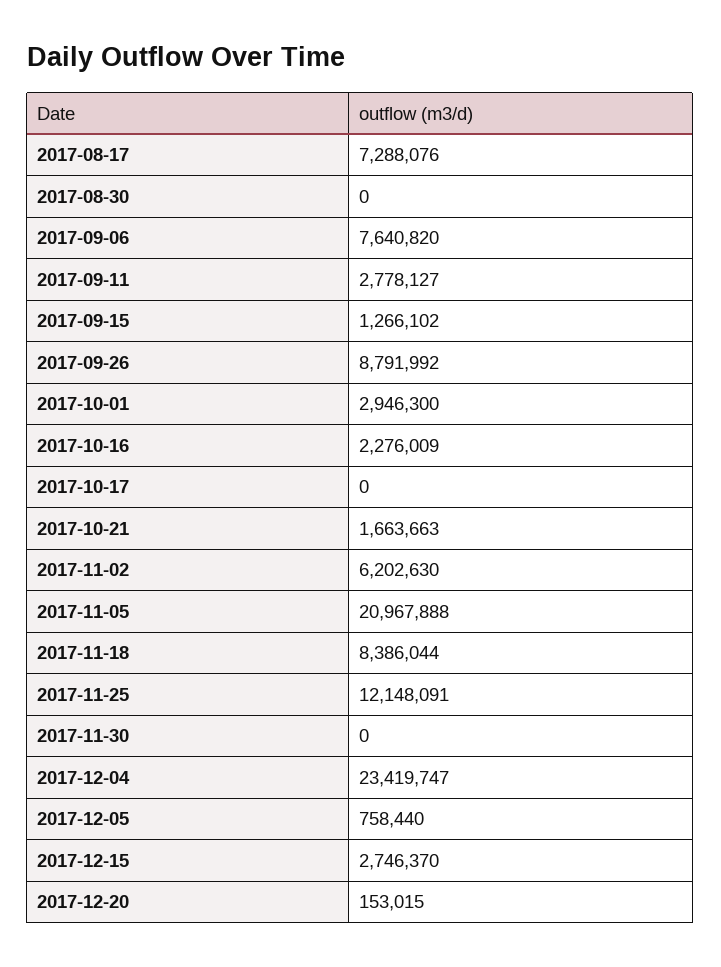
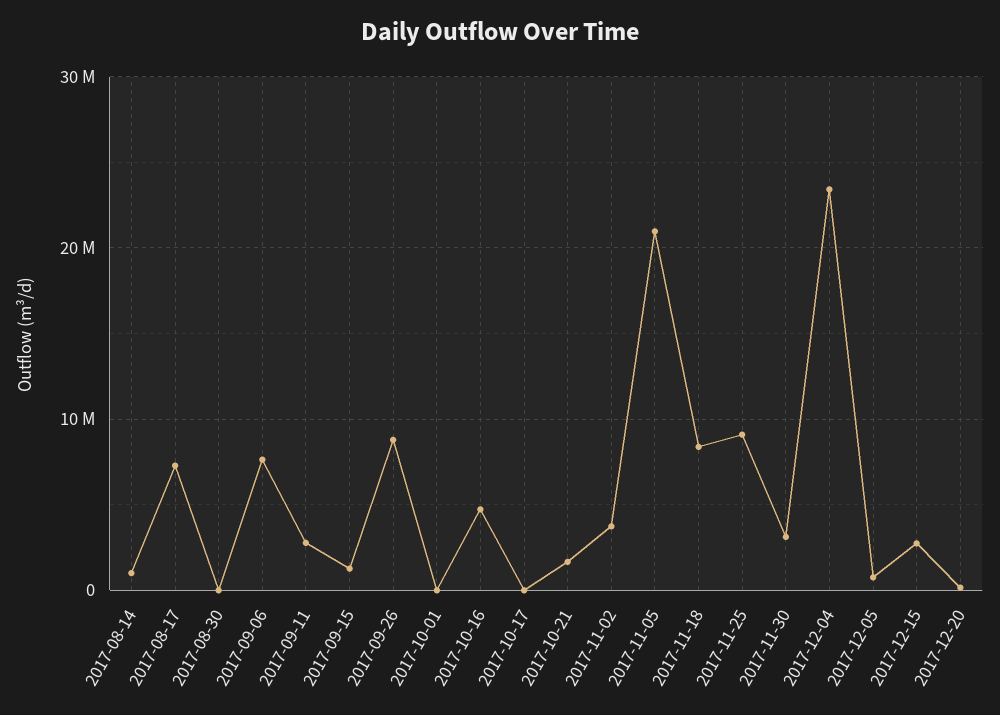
  {
    "2017-08-17": 7288076,
    "2017-08-30": 0,
    "2017-09-06": 7640820,
    "2017-09-11": 2778127,
    "2017-09-15": 1266102,
    "2017-09-26": 8791992,
-   "2017-10-01": 2946300,
+   "2017-10-01": 0,
-   "2017-10-16": 2276009,
+   "2017-10-16": 5000000,
    "2017-10-17": 0,
    "2017-10-21": 1663663,
-   "2017-11-02": 6202630,
+   "2017-11-02": 4000000,
    "2017-11-05": 20967888,
    "2017-11-18": 8386044,
-   "2017-11-25": 12148091,
+   "2017-11-25": 9000000,
-   "2017-11-30": 0,
+   "2017-11-30": 3000000,
    "2017-12-04": 23419747,
    "2017-12-05": 758440,
    "2017-12-15": 2746370,
-   "2017-12-20": 153015
+   "2017-12-20": 153015,
+   "2017-08-14": 1000000
  }

